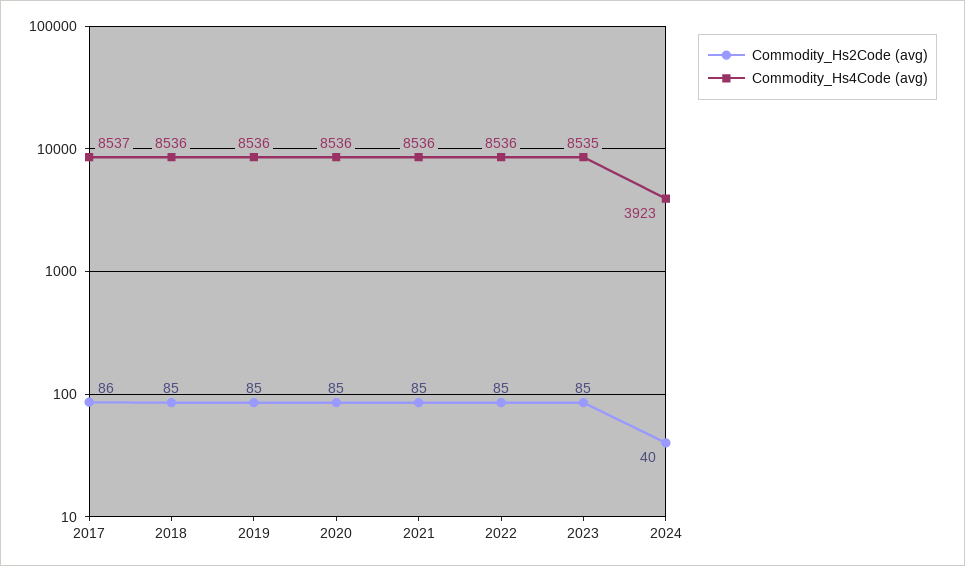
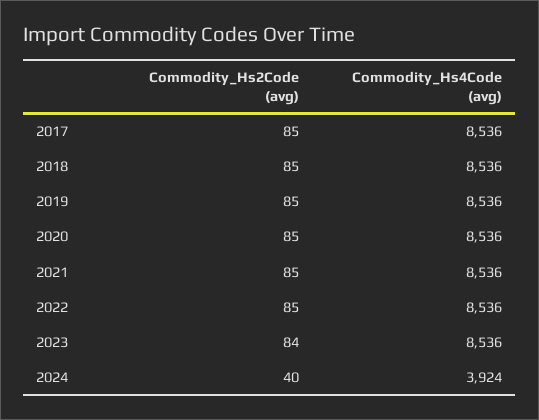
  {
    "Commodity_Hs2Code (avg)": {
-     "2017": 86,
+     "2017": 85,
      "2018": 85,
      "2019": 85,
      "2020": 85,
      "2021": 85,
      "2022": 85,
-     "2023": 85,
+     "2023": 84,
      "2024": 40
    },
    "Commodity_Hs4Code (avg)": {
-     "2017": 8537,
+     "2017": 8536,
      "2018": 8536,
      "2019": 8536,
      "2020": 8536,
      "2021": 8536,
      "2022": 8536,
-     "2023": 8535,
+     "2023": 8536,
-     "2024": 3923
+     "2024": 3924
    }
  }

